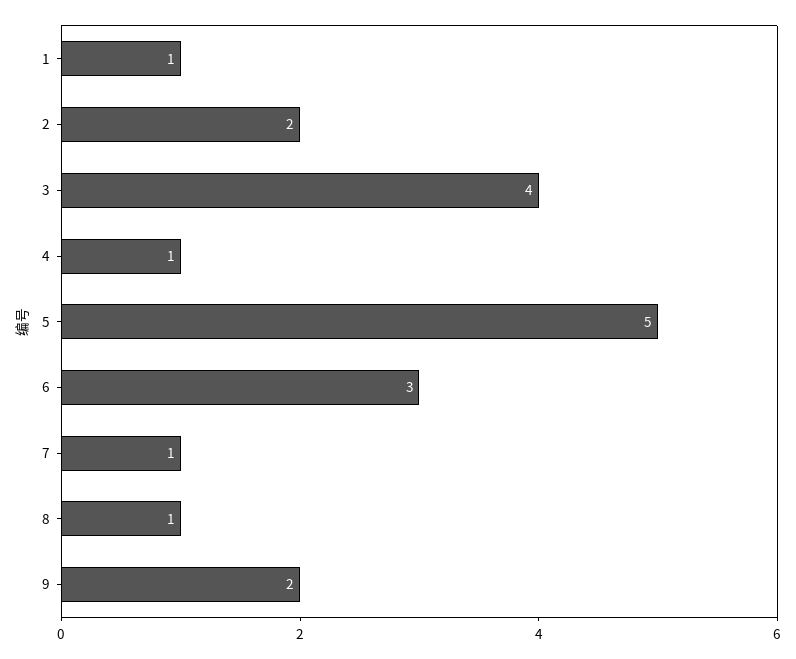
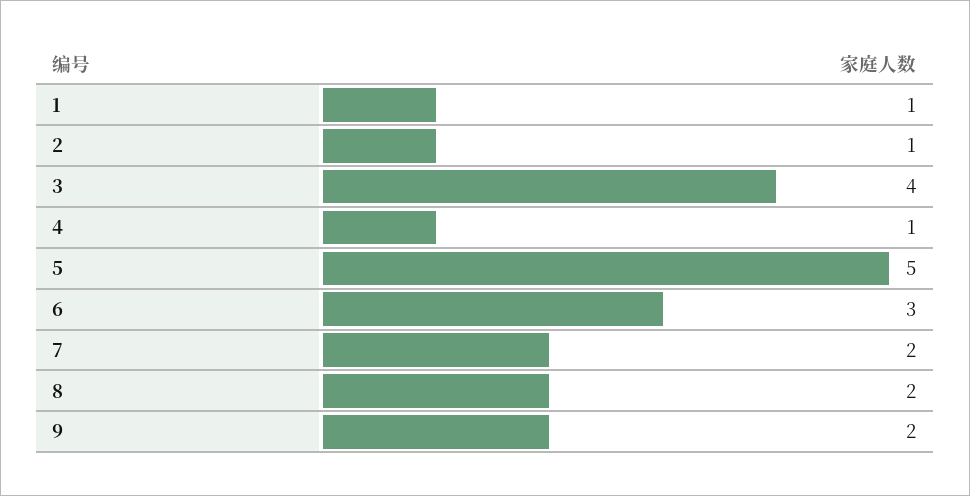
  {
    "1": 1,
-   "2": 2,
+   "2": 1,
    "3": 4,
    "4": 1,
    "5": 5,
    "6": 3,
-   "7": 1,
+   "7": 2,
-   "8": 1,
+   "8": 2,
    "9": 2
  }

